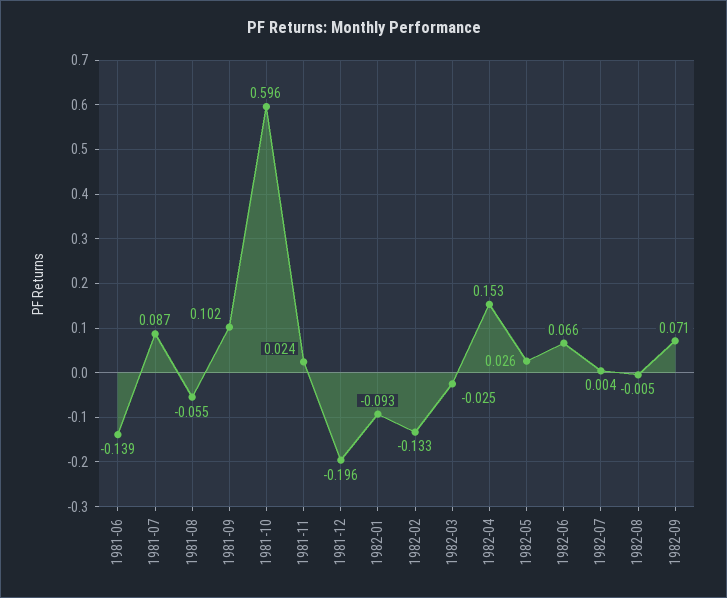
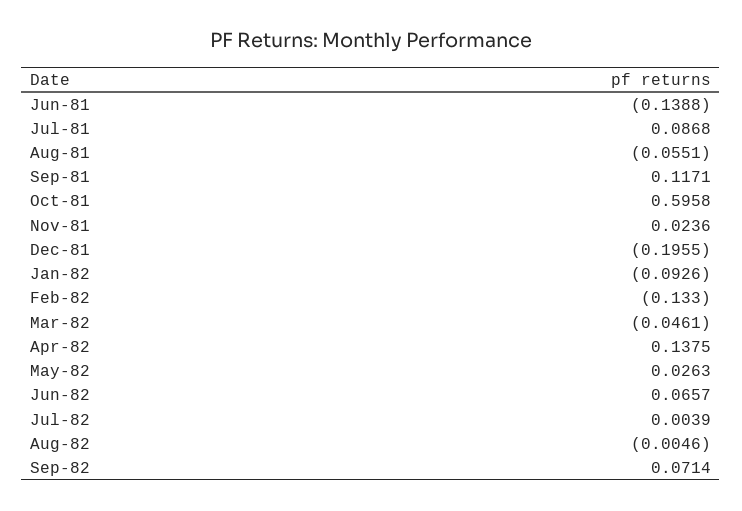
  {
    "1981-06": -0.1388,
    "1981-07": 0.0868,
    "1981-08": -0.0551,
-   "1981-09": 0.102,
+   "1981-09": 0.1171,
    "1981-10": 0.5958,
    "1981-11": 0.0236,
    "1981-12": -0.1955,
    "1982-01": -0.0926,
    "1982-02": -0.133,
-   "1982-03": -0.025,
+   "1982-03": -0.0461,
-   "1982-04": 0.153,
+   "1982-04": 0.1375,
    "1982-05": 0.0263,
    "1982-06": 0.0657,
    "1982-07": 0.0039,
    "1982-08": -0.0046,
    "1982-09": 0.0714
  }

